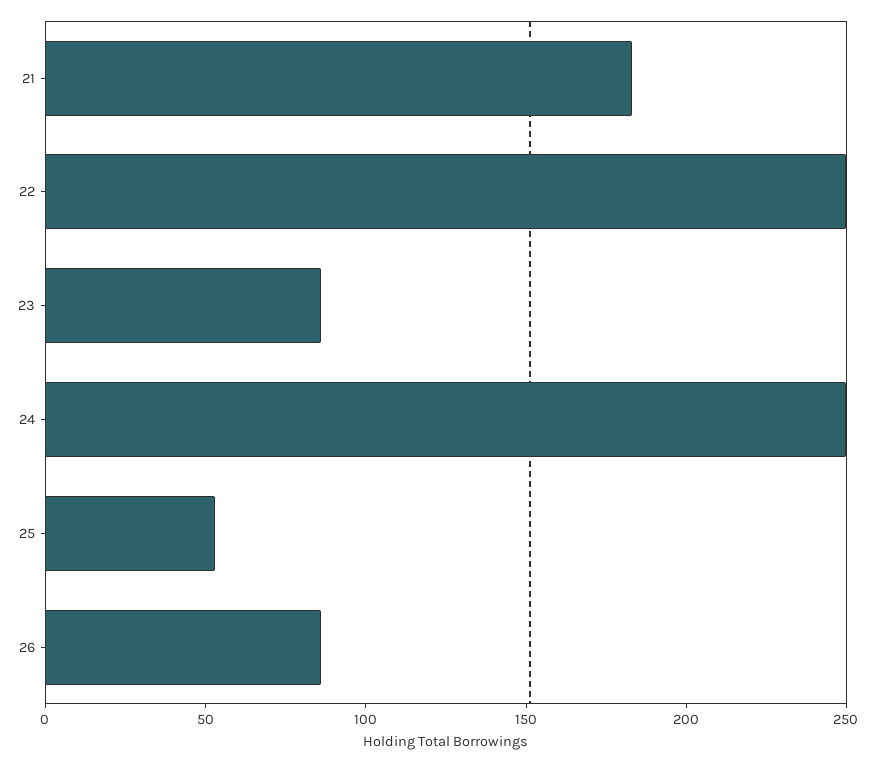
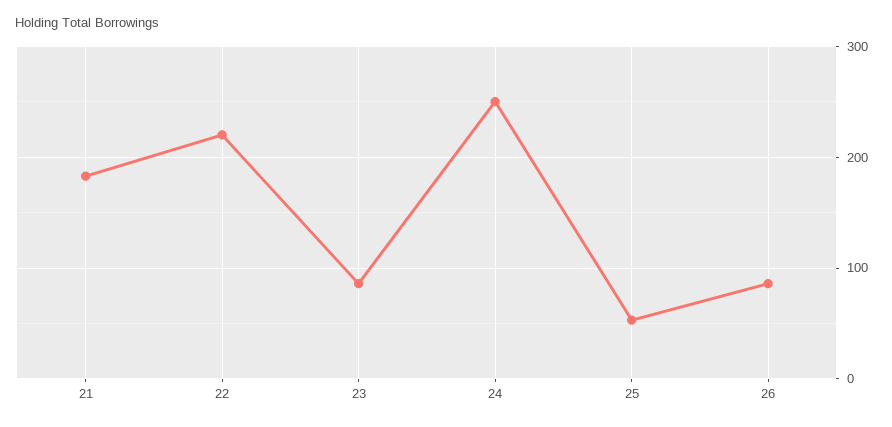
  {
    "21": 180,
-   "22": 250,
+   "22": 220,
    "23": 90,
    "24": 250,
    "25": 50,
    "26": 90
  }

